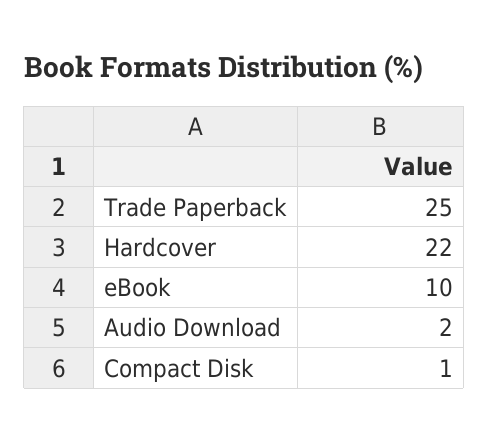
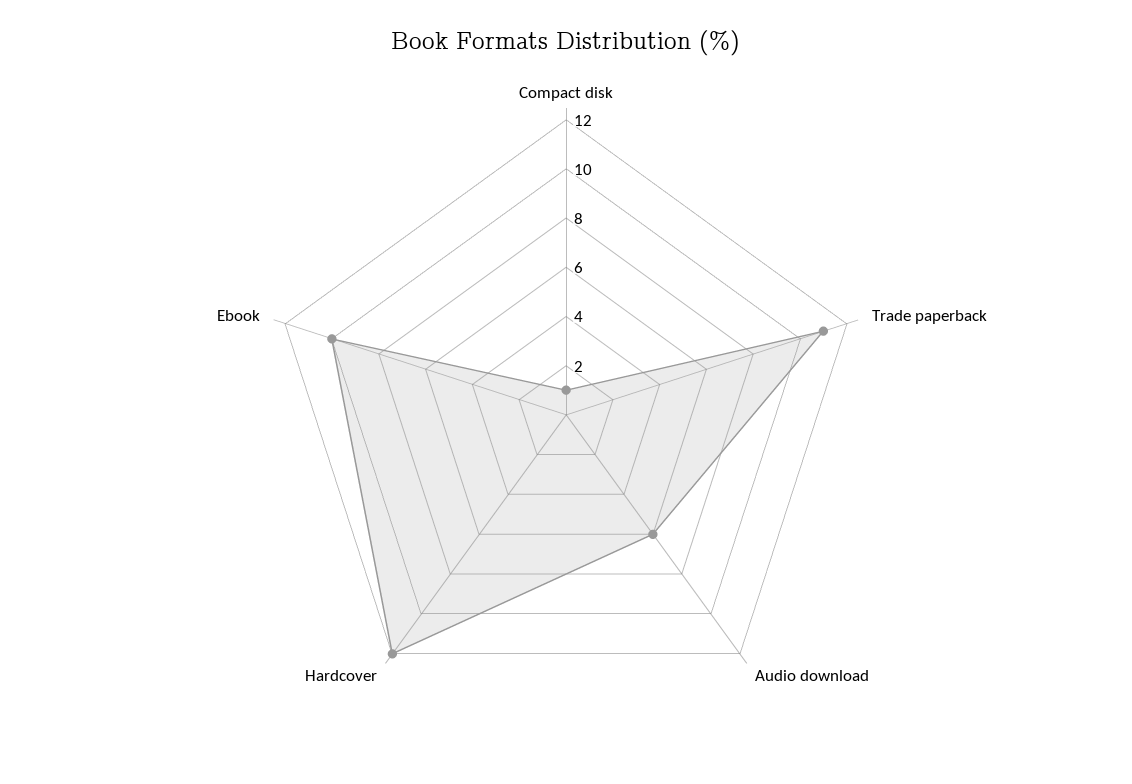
  {
-   "Trade Paperback": 25,
+   "Trade Paperback": 11,
-   "Hardcover": 22,
+   "Hardcover": 12,
    "eBook": 10,
-   "Audio Download": 2,
+   "Audio Download": 6,
    "Compact Disk": 1
  }

